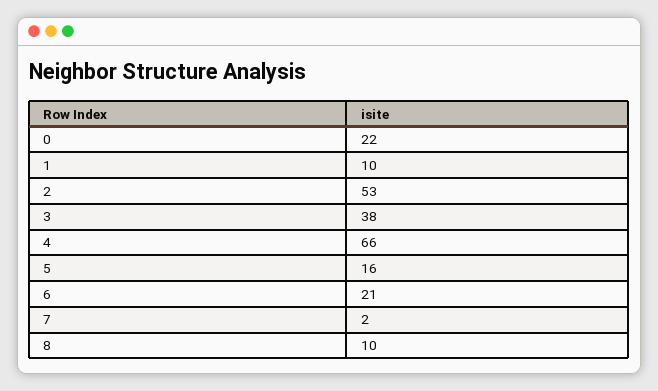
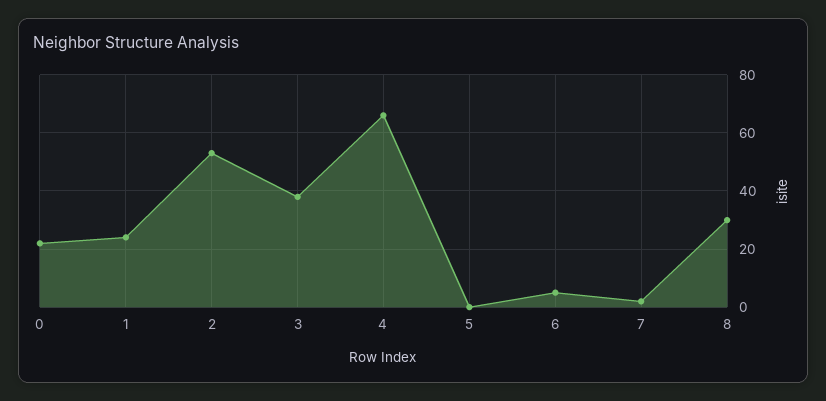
  {
    "0": 22,
-   "1": 10,
+   "1": 25,
    "2": 53,
    "3": 38,
    "4": 66,
-   "5": 16,
+   "5": 0,
-   "6": 21,
+   "6": 5,
    "7": 2,
-   "8": 10
+   "8": 30
  }

